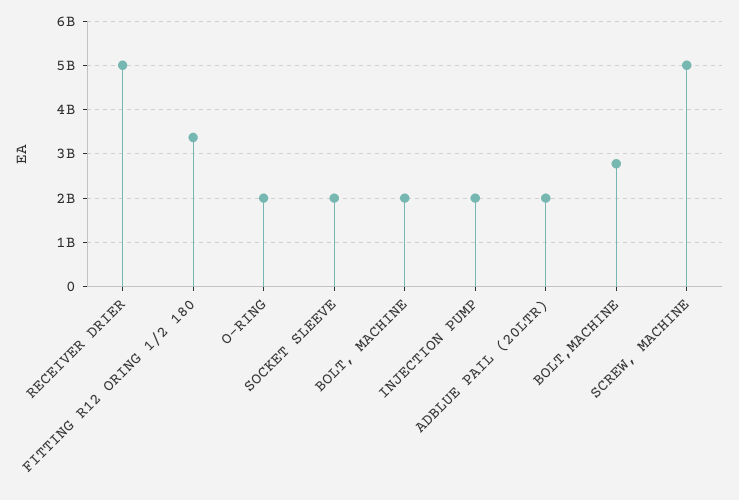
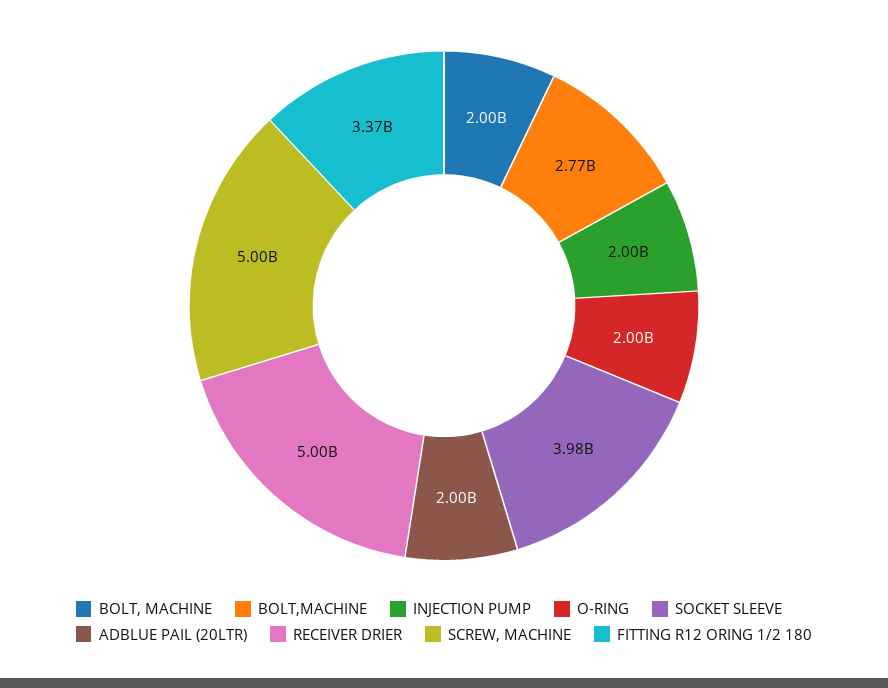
  {
    "RECEIVER DRIER": 5000000000,
    "FITTING R12 ORING 1/2 180": 3370000000,
    "O-RING": 2000000000,
-   "SOCKET SLEEVE": 2000000000,
+   "SOCKET SLEEVE": 3980000000,
    "BOLT, MACHINE": 2000000000,
    "INJECTION PUMP": 2000000000,
    "ADBLUE PAIL (20LTR)": 2000000000,
    "BOLT,MACHINE": 2770000000,
    "SCREW, MACHINE": 5000000000
  }

